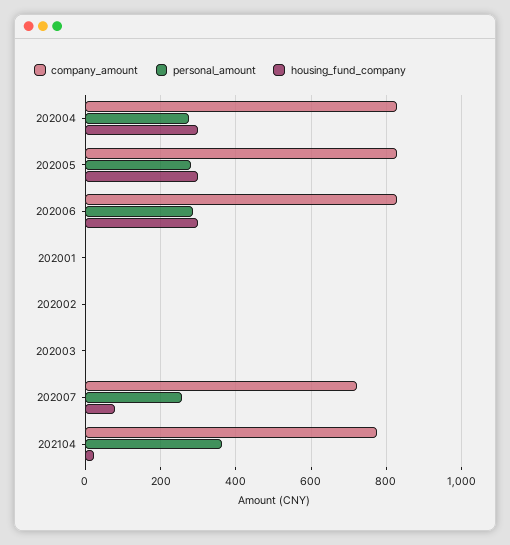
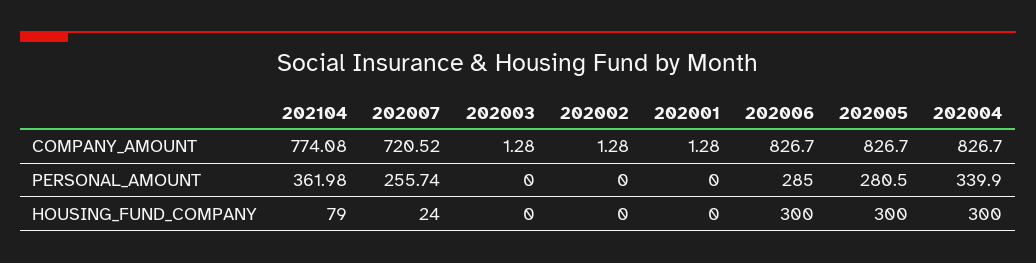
  {
    "company_amount": {
      "202004": 826.7,
      "202005": 826.7,
      "202006": 826.7,
      "202001": 1.28,
      "202002": 1.28,
      "202003": 1.28,
      "202007": 720.52,
      "202104": 774.08
    },
    "personal_amount": {
-     "202004": 280,
+     "202004": 339.9,
      "202005": 280.5,
      "202006": 285,
      "202001": 0,
      "202002": 0,
      "202003": 0,
      "202007": 255.74,
      "202104": 361.98
    },
    "housing_fund_company": {
      "202004": 300,
      "202005": 300,
      "202006": 300,
      "202001": 0,
      "202002": 0,
      "202003": 0,
-     "202007": 80,
+     "202007": 24,
-     "202104": 20
+     "202104": 79
    }
  }

